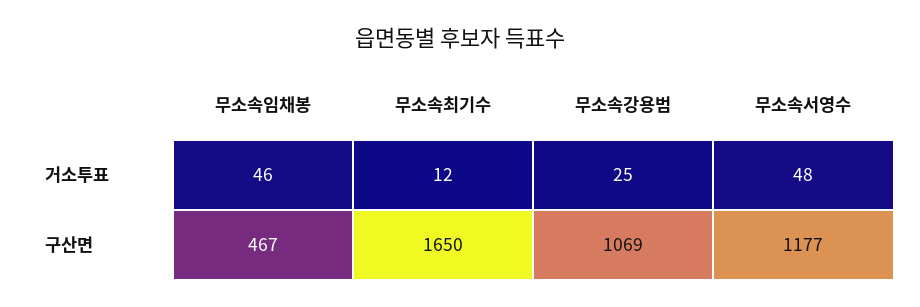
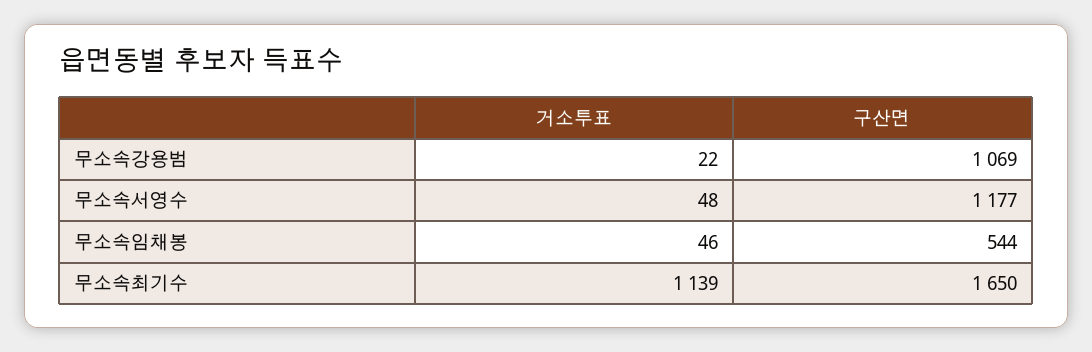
  {
    "무소속임채봉": {
      "거소투표": 46,
-     "구산면": 467
+     "구산면": 544
    },
    "무소속최기수": {
-     "거소투표": 12,
+     "거소투표": 1139,
      "구산면": 1650
    },
    "무소속강용범": {
-     "거소투표": 25,
+     "거소투표": 22,
      "구산면": 1069
    },
    "무소속서영수": {
      "거소투표": 48,
      "구산면": 1177
    }
  }

